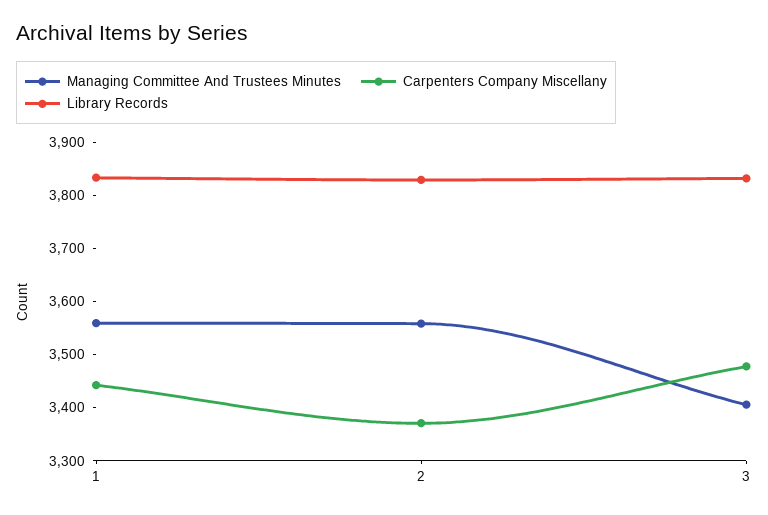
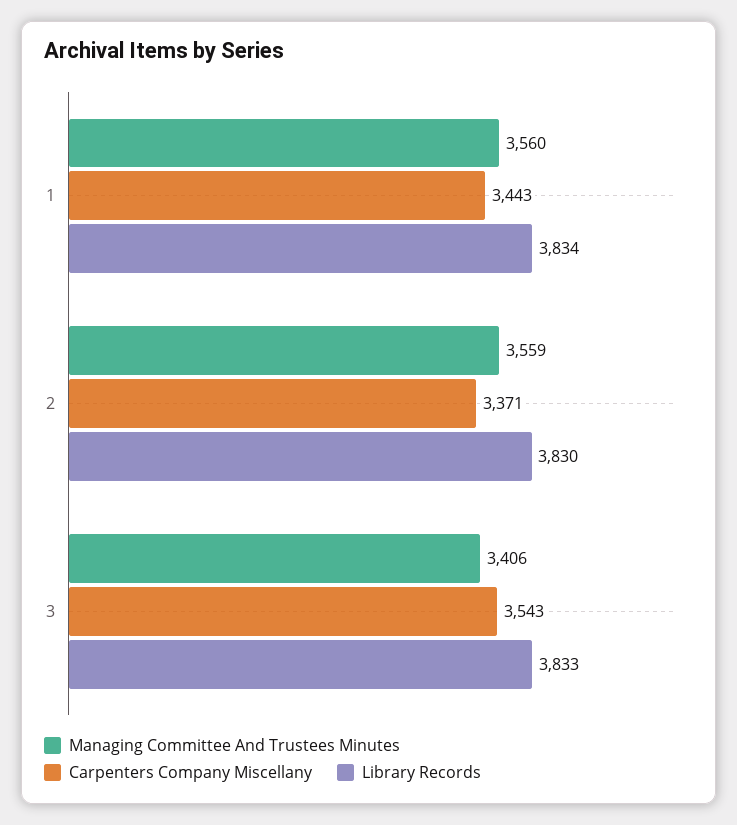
  {
    "Managing Committee And Trustees Minutes": {
      "1": 3560,
      "2": 3559,
      "3": 3406
    },
    "Carpenters Company Miscellany": {
      "1": 3443,
      "2": 3371,
-     "3": 3480
+     "3": 3543
    },
    "Library Records": {
      "1": 3834,
      "2": 3830,
      "3": 3833
    }
  }

